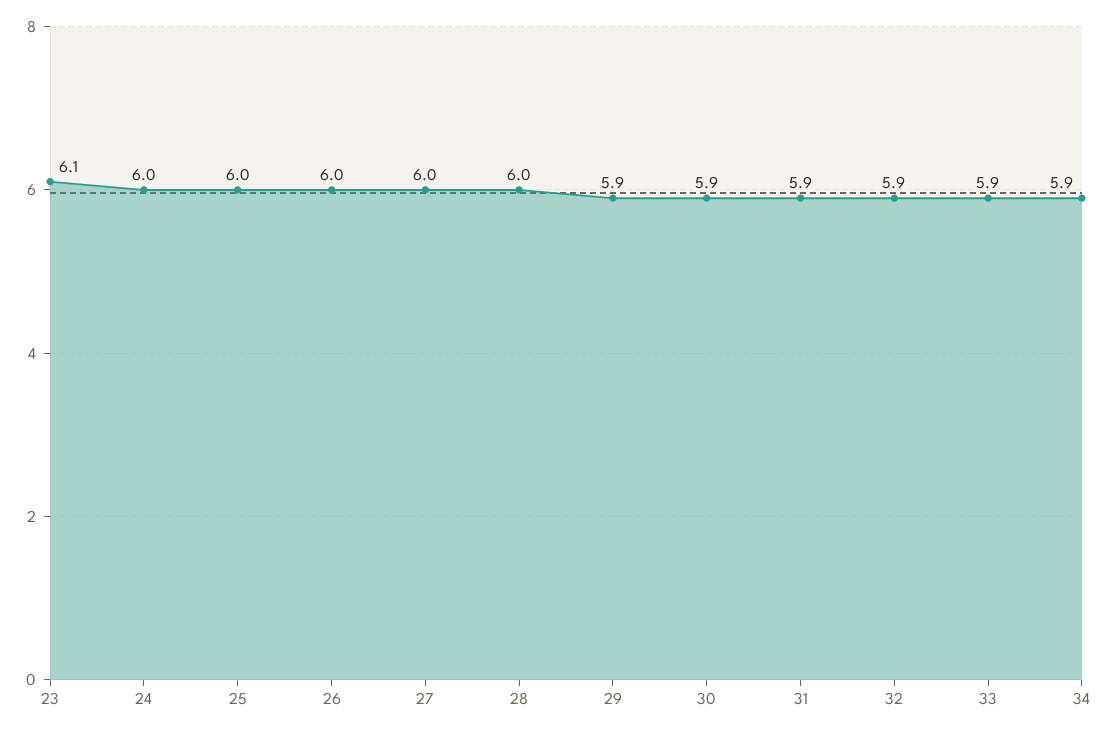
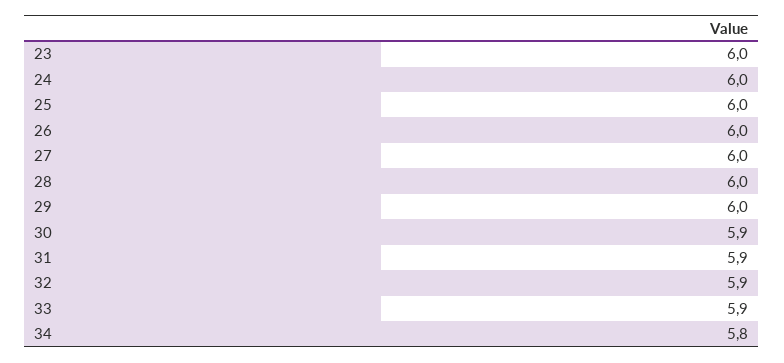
  {
-   "23": 6.1,
+   "23": 6,
    "24": 6,
    "25": 6,
    "26": 6,
    "27": 6,
    "28": 6,
-   "29": 5.9,
+   "29": 6,
    "30": 5.9,
    "31": 5.9,
    "32": 5.9,
    "33": 5.9,
-   "34": 5.9
+   "34": 5.8
  }

